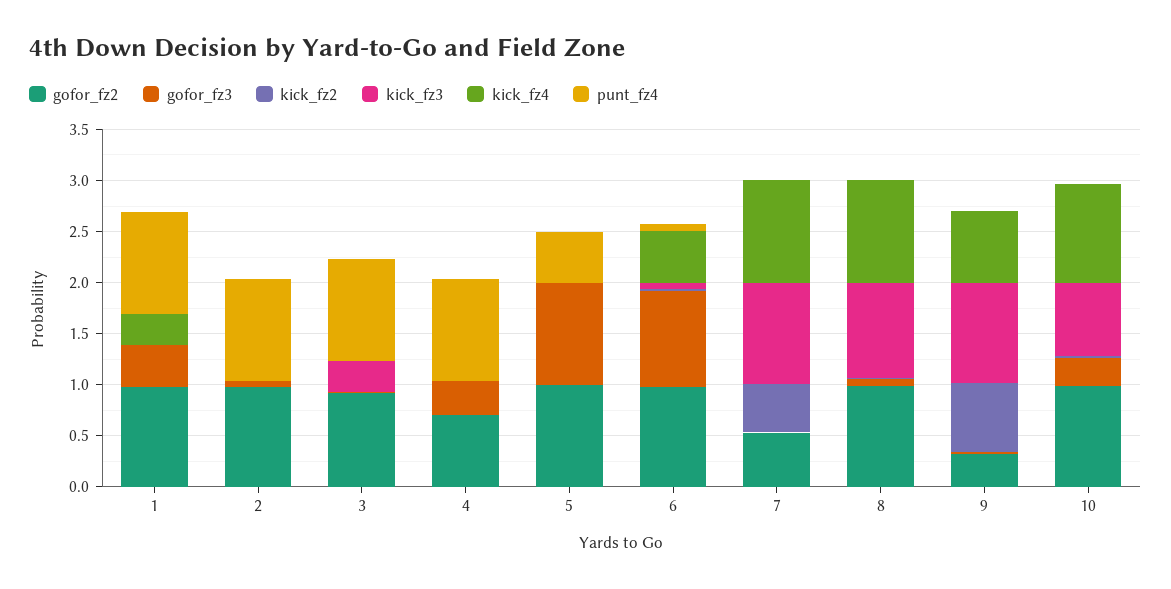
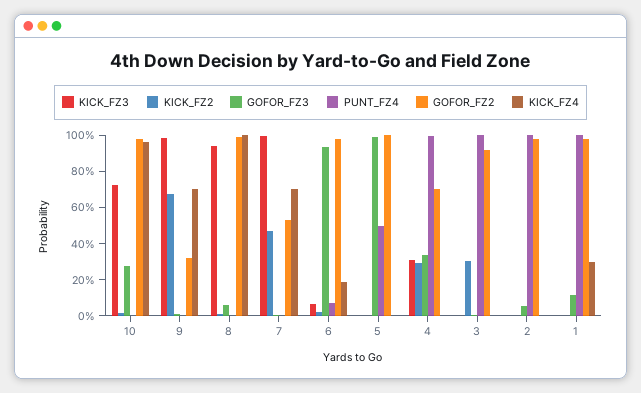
  {
    "gofor_fz2": {
      "1": 1,
      "2": 1,
      "3": 0.9,
      "4": 0.7,
      "5": 1,
      "6": 1,
      "7": 0.55,
      "8": 1,
      "9": 0.3,
      "10": 1
    },
    "gofor_fz3": {
-     "1": 0.4,
+     "1": 0.1,
      "2": 0.05,
      "3": 0,
      "4": 0.35,
      "5": 1,
      "6": 0.95,
      "7": 0,
      "8": 0.05,
      "9": 0,
      "10": 0.3
    },
    "kick_fz2": {
      "1": 0,
      "2": 0,
-     "3": 0,
+     "3": 0.3,
-     "4": 0,
+     "4": 0.3,
      "5": 0,
      "6": 0,
      "7": 0.45,
      "8": 0,
      "9": 0.7,
      "10": 0
    },
    "kick_fz3": {
      "1": 0,
      "2": 0,
-     "3": 0.3,
+     "3": 0,
-     "4": 0,
+     "4": 0.3,
      "5": 0,
      "6": 0.05,
      "7": 1,
      "8": 0.95,
      "9": 1,
      "10": 0.7
    },
    "kick_fz4": {
      "1": 0.3,
      "2": 0,
      "3": 0,
      "4": 0,
      "5": 0,
-     "6": 0.5,
+     "6": 0.2,
-     "7": 1,
+     "7": 0.7,
      "8": 1,
      "9": 0.7,
      "10": 0.95
    },
    "punt_fz4": {
      "1": 1,
      "2": 1,
      "3": 1,
      "4": 1,
      "5": 0.5,
      "6": 0.05,
      "7": 0,
      "8": 0,
      "9": 0,
      "10": 0
    }
  }

